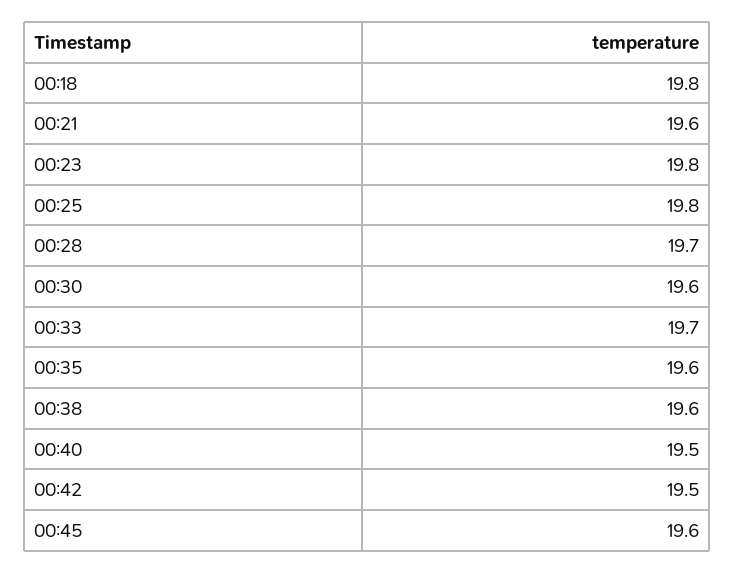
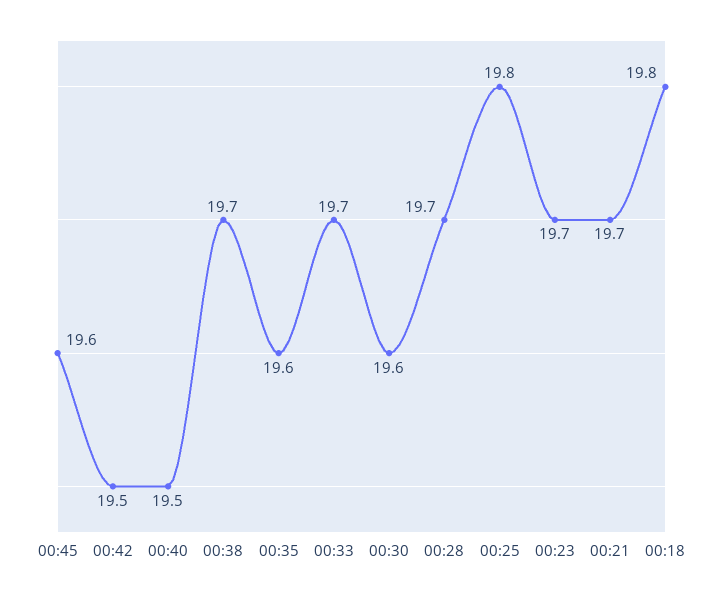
  {
    "00:18": 19.8,
-   "00:21": 19.6,
+   "00:21": 19.7,
-   "00:23": 19.8,
+   "00:23": 19.7,
    "00:25": 19.8,
    "00:28": 19.7,
    "00:30": 19.6,
    "00:33": 19.7,
    "00:35": 19.6,
-   "00:38": 19.6,
+   "00:38": 19.7,
    "00:40": 19.5,
    "00:42": 19.5,
    "00:45": 19.6
  }

